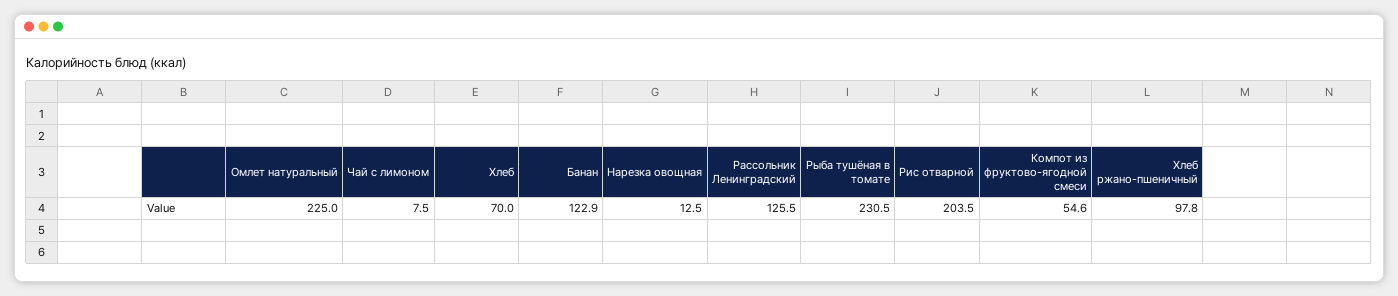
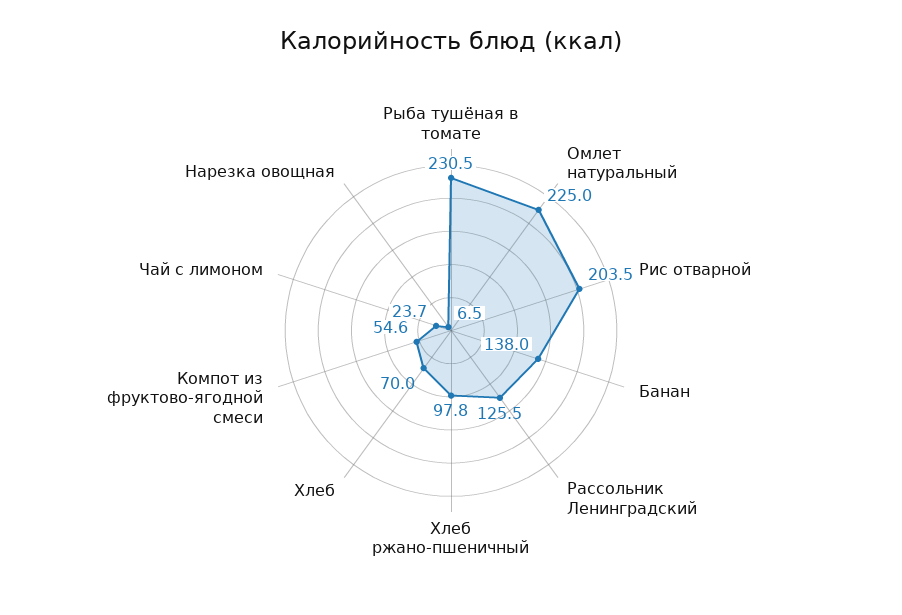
  {
    "Омлет натуральный": 225,
-   "Чай с лимоном": 7.5,
+   "Чай с лимоном": 23.7,
    "Хлеб": 70,
-   "Банан": 122.9,
+   "Банан": 138,
-   "Нарезка овощная": 12.5,
+   "Нарезка овощная": 6.5,
    "Рассольник Ленинградский": 125.5,
    "Рыба тушёная в томате": 230.5,
    "Рис отварной": 203.5,
    "Компот из фруктово-ягодной смеси": 54.6,
    "Хлеб ржано-пшеничный": 97.8
  }

